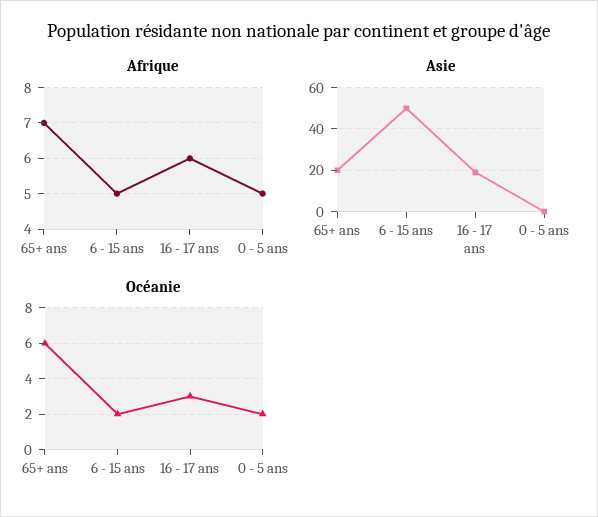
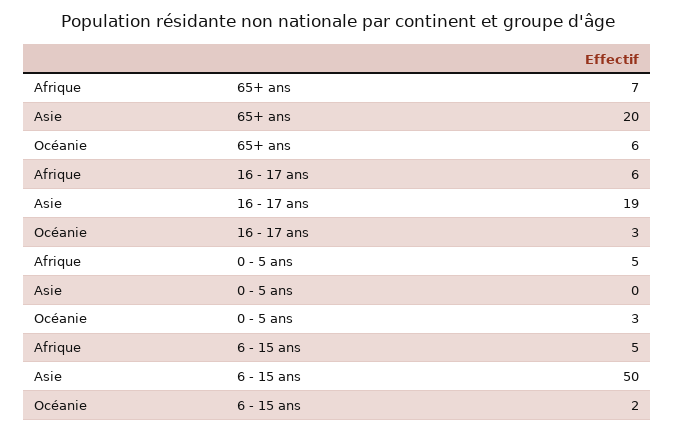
  {
    "Afrique": {
      "65+ ans": 7,
      "6 - 15 ans": 5,
      "16 - 17 ans": 6,
      "0 - 5 ans": 5
    },
    "Asie": {
      "65+ ans": 20,
      "6 - 15 ans": 50,
      "16 - 17 ans": 19,
      "0 - 5 ans": 0
    },
    "Océanie": {
      "65+ ans": 6,
      "6 - 15 ans": 2,
      "16 - 17 ans": 3,
-     "0 - 5 ans": 2
+     "0 - 5 ans": 3
    }
  }

